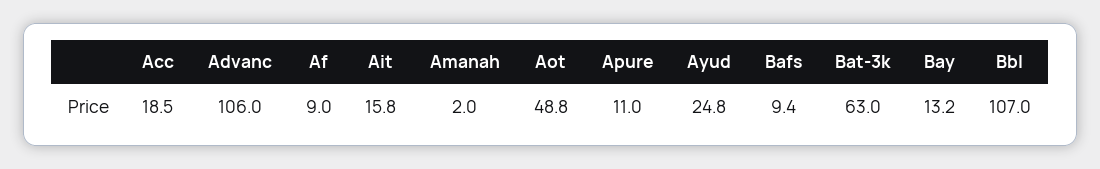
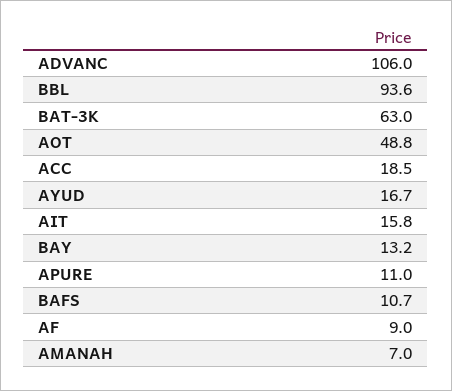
  {
    "Acc": 18.5,
    "Advanc": 106,
    "Af": 9,
    "Ait": 15.8,
-   "Amanah": 2,
+   "Amanah": 7,
    "Aot": 48.8,
    "Apure": 11,
-   "Ayud": 24.8,
+   "Ayud": 16.7,
-   "Bafs": 9.4,
+   "Bafs": 10.7,
    "Bat-3k": 63,
    "Bay": 13.2,
-   "Bbl": 107
+   "Bbl": 93.6
  }

